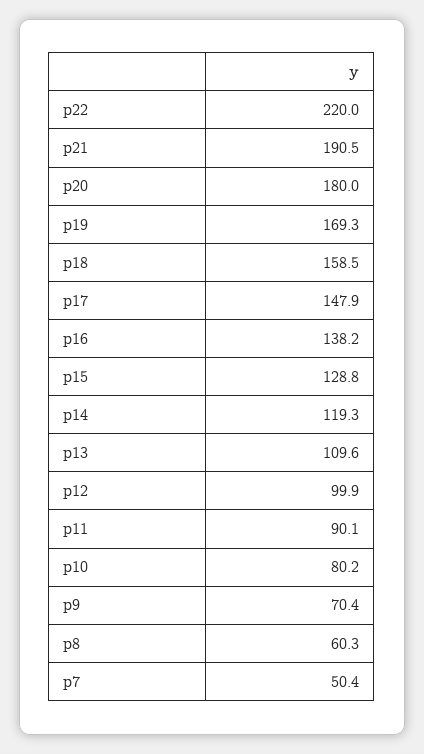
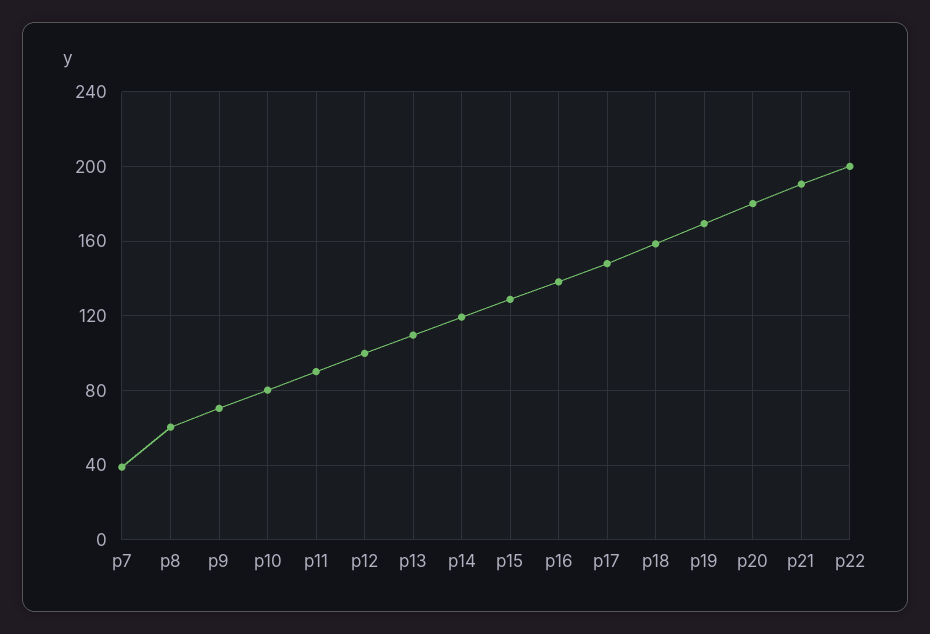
  {
-   "p22": 220,
+   "p22": 200,
    "p21": 190.5,
    "p20": 180,
    "p19": 169.3,
    "p18": 158.5,
    "p17": 147.9,
    "p16": 138.2,
    "p15": 128.8,
    "p14": 119.3,
    "p13": 109.6,
    "p12": 99.9,
    "p11": 90.1,
    "p10": 80.2,
    "p9": 70.4,
    "p8": 60.3,
-   "p7": 50.4
+   "p7": 40
  }

